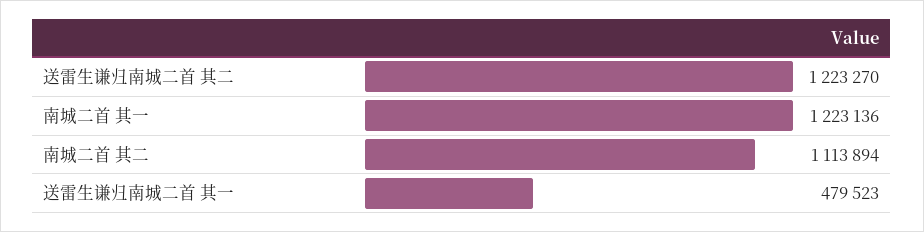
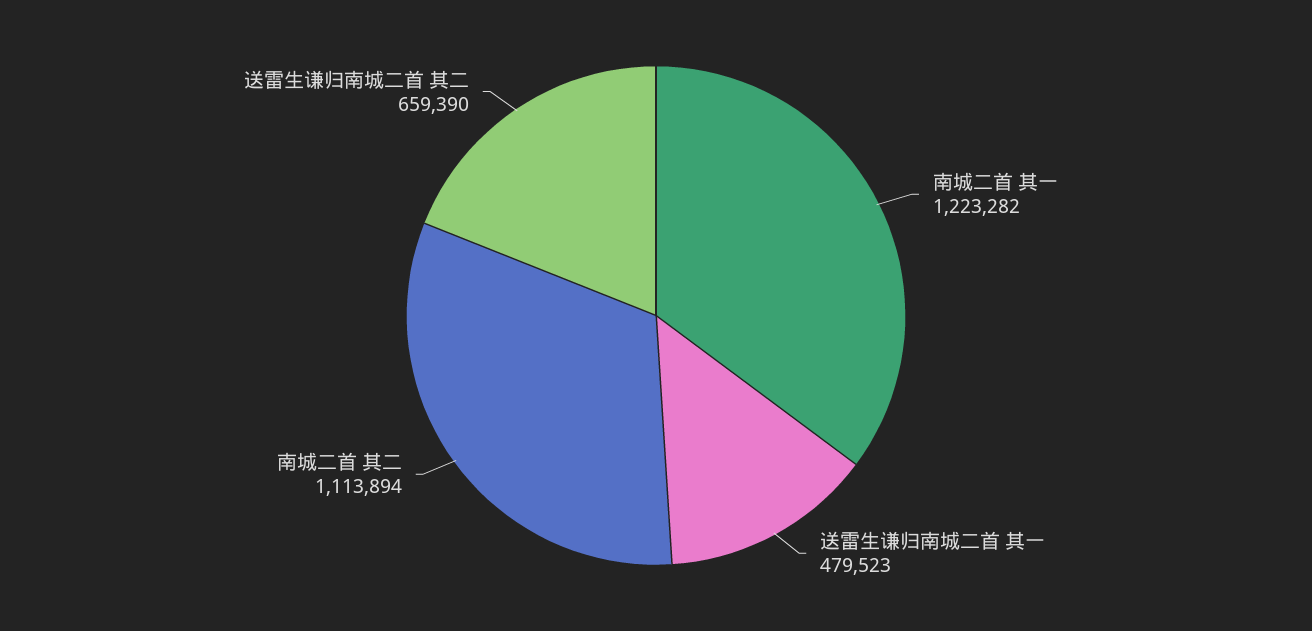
  {
-   "送雷生谦归南城二首 其二": 1223270,
+   "送雷生谦归南城二首 其二": 659390,
-   "南城二首 其一": 1223136,
+   "南城二首 其一": 1223282,
    "南城二首 其二": 1113894,
    "送雷生谦归南城二首 其一": 479523
  }

